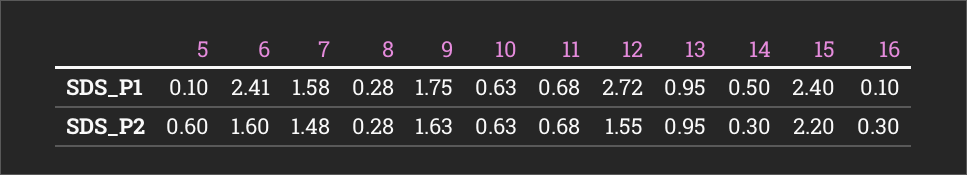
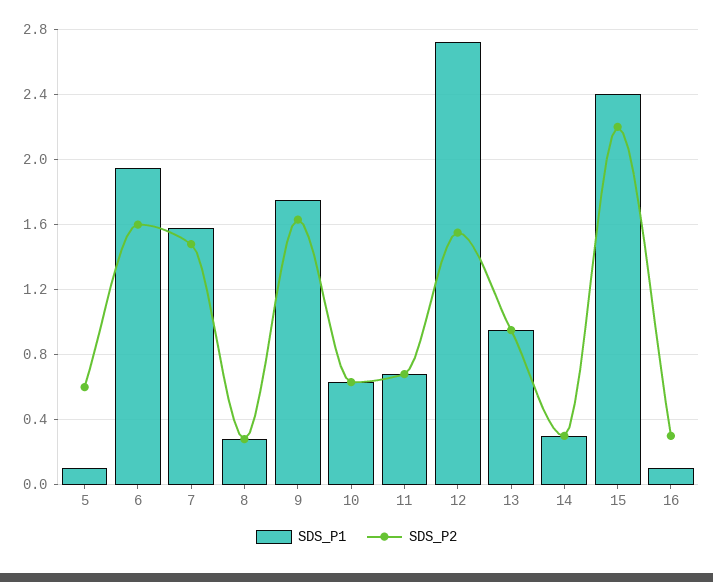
  {
    "SDS_P1": {
      "5": 0.1,
-     "6": 2.41,
+     "6": 1.95,
      "7": 1.58,
      "8": 0.28,
      "9": 1.75,
      "10": 0.63,
      "11": 0.68,
      "12": 2.72,
      "13": 0.95,
-     "14": 0.5,
+     "14": 0.3,
      "15": 2.4,
      "16": 0.1
    },
    "SDS_P2": {
      "5": 0.6,
      "6": 1.6,
      "7": 1.48,
      "8": 0.28,
      "9": 1.63,
      "10": 0.63,
      "11": 0.68,
      "12": 1.55,
      "13": 0.95,
      "14": 0.3,
      "15": 2.2,
      "16": 0.3
    }
  }

